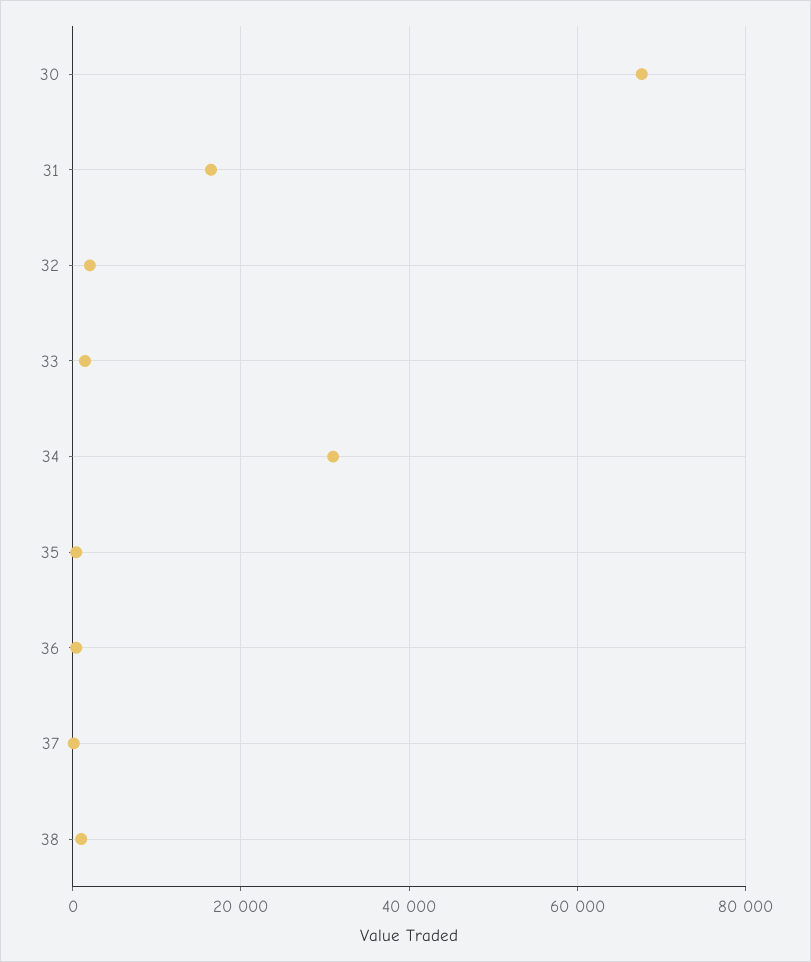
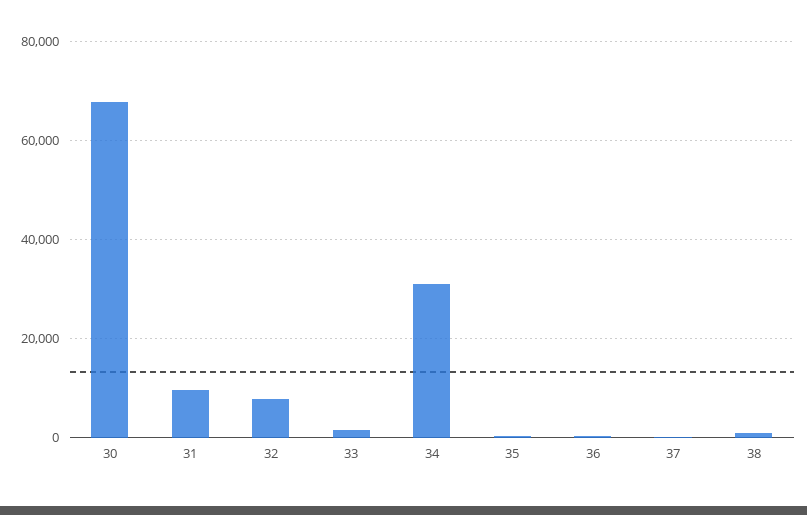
  {
    "30": 68000,
-   "31": 16000,
+   "31": 10000,
-   "32": 2000,
+   "32": 8000,
    "33": 2000,
    "34": 30000,
    "35": 0,
    "36": 0,
    "37": 0,
    "38": 2000
  }

